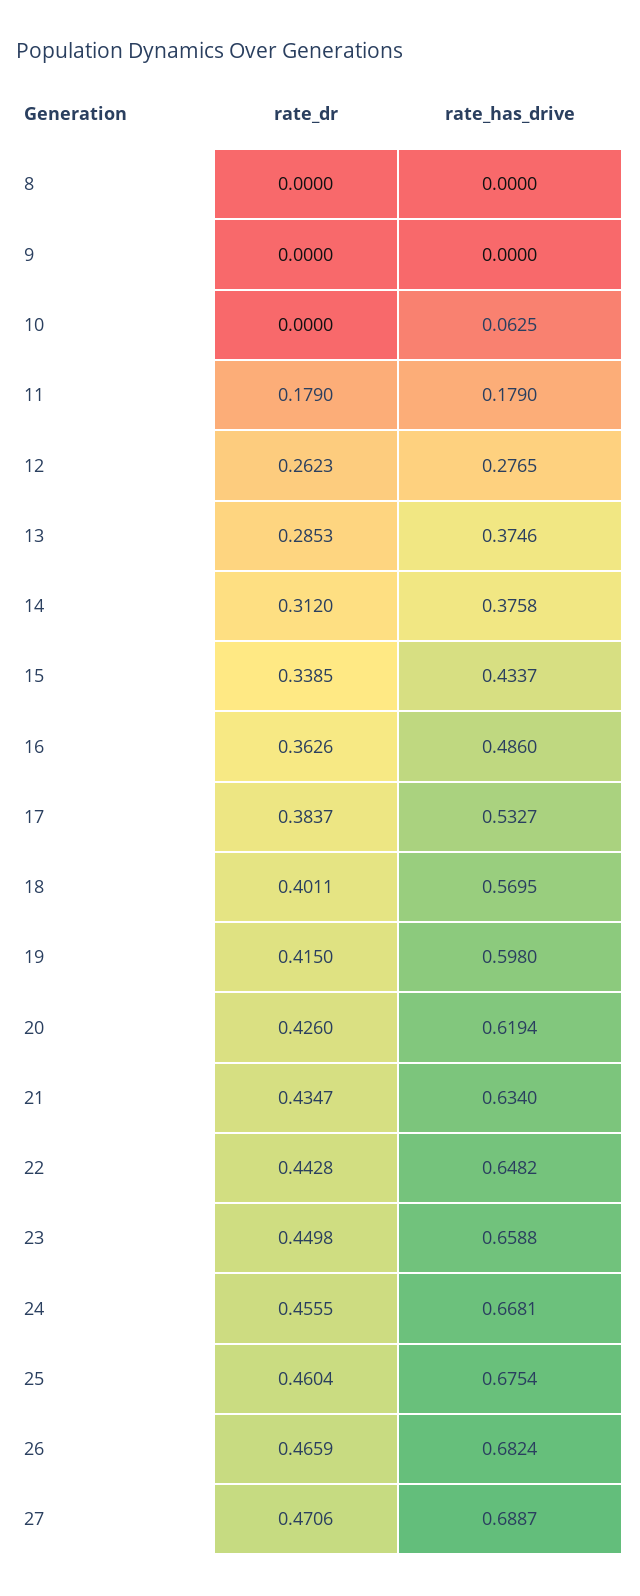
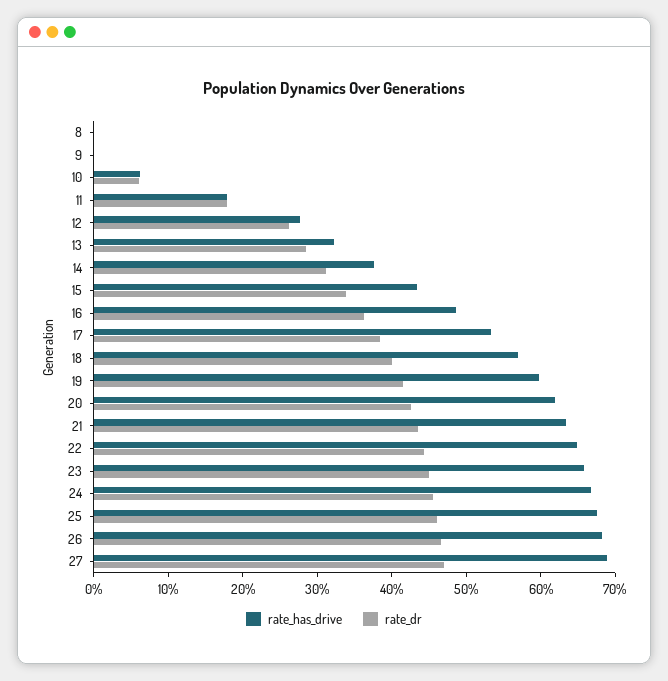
  {
    "rate_dr": {
      "8": 0,
      "9": 0,
-     "10": 0,
+     "10": 0.06,
      "11": 0.179,
      "12": 0.2623,
      "13": 0.2853,
      "14": 0.312,
      "15": 0.3385,
      "16": 0.3626,
      "17": 0.3837,
      "18": 0.4011,
      "19": 0.415,
      "20": 0.426,
      "21": 0.4347,
      "22": 0.4428,
      "23": 0.4498,
      "24": 0.4555,
      "25": 0.4604,
      "26": 0.4659,
      "27": 0.4706
    },
    "rate_has_drive": {
      "8": 0,
      "9": 0,
      "10": 0.0625,
      "11": 0.179,
      "12": 0.2765,
-     "13": 0.3746,
+     "13": 0.32,
      "14": 0.3758,
      "15": 0.4337,
      "16": 0.486,
      "17": 0.5327,
      "18": 0.5695,
      "19": 0.598,
      "20": 0.6194,
      "21": 0.634,
      "22": 0.6482,
      "23": 0.6588,
      "24": 0.6681,
      "25": 0.6754,
      "26": 0.6824,
      "27": 0.6887
    }
  }

